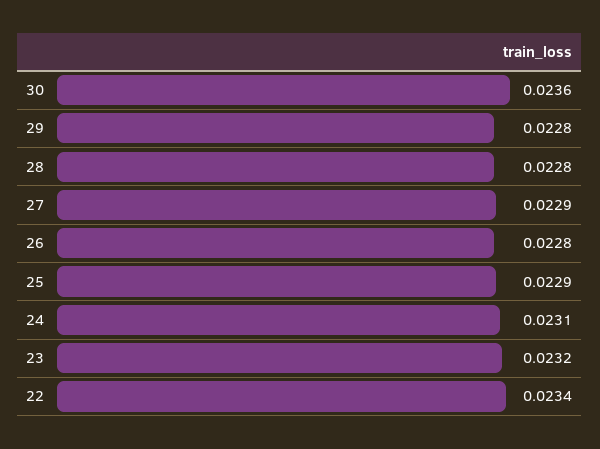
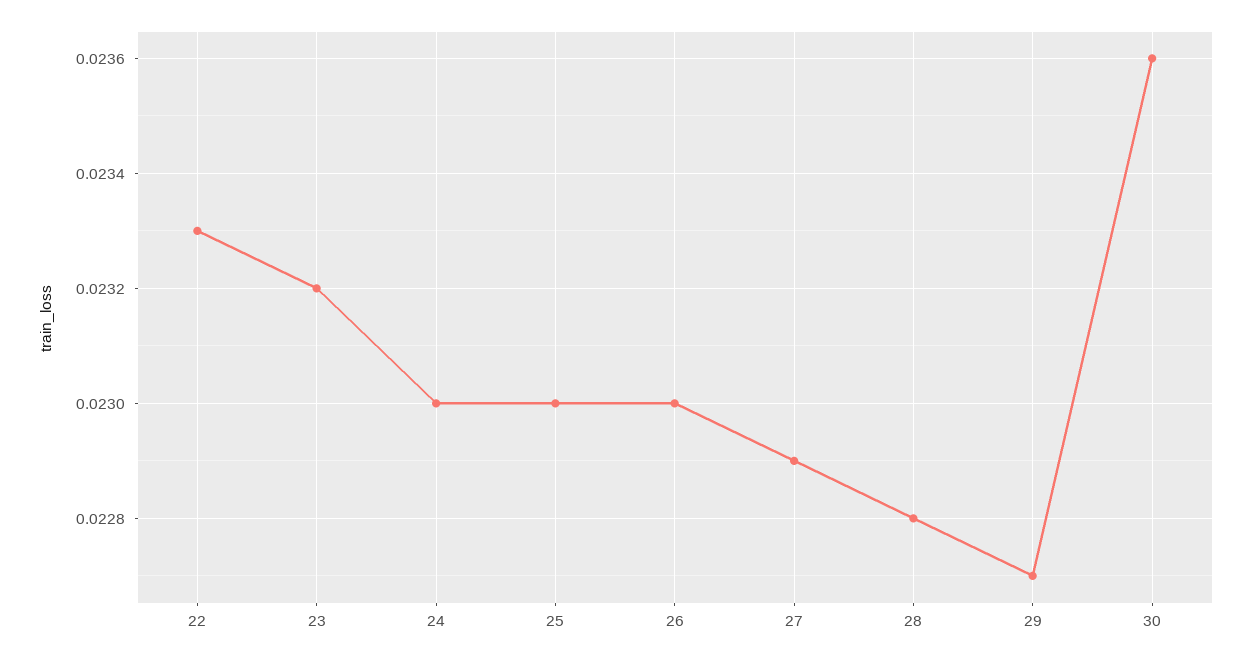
  {
    "30": 0.0236,
-   "29": 0.0228,
+   "29": 0.0227,
    "28": 0.0228,
    "27": 0.0229,
-   "26": 0.0228,
+   "26": 0.023,
-   "25": 0.0229,
+   "25": 0.023,
-   "24": 0.0231,
+   "24": 0.023,
    "23": 0.0232,
-   "22": 0.0234
+   "22": 0.0233
  }

